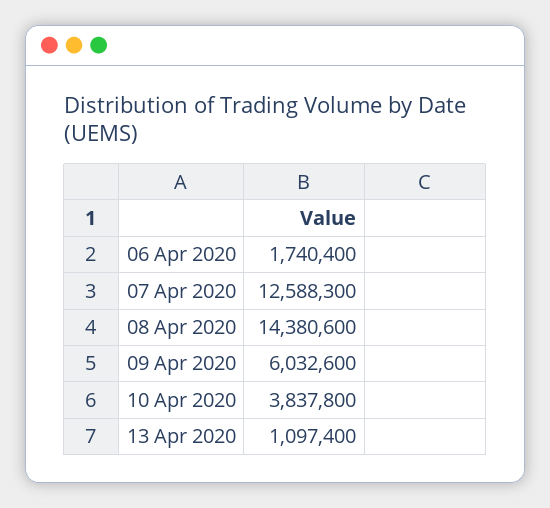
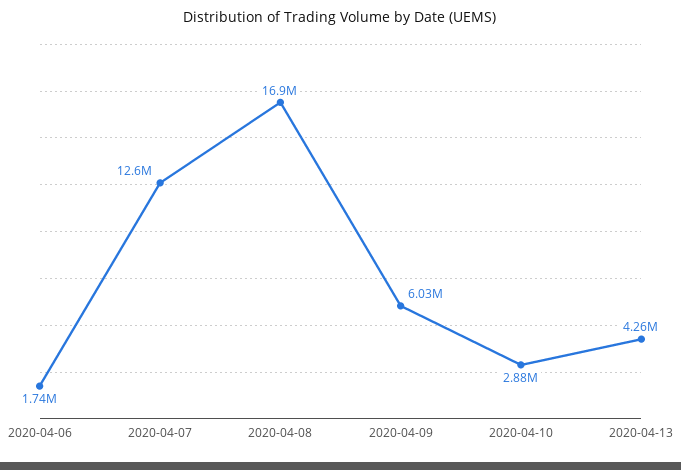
  {
    "06 Apr 2020": 1740400,
    "07 Apr 2020": 12588300,
-   "08 Apr 2020": 14380600,
+   "08 Apr 2020": 16900000,
    "09 Apr 2020": 6032600,
-   "10 Apr 2020": 3837800,
+   "10 Apr 2020": 2880000,
-   "13 Apr 2020": 1097400
+   "13 Apr 2020": 4260000
  }

